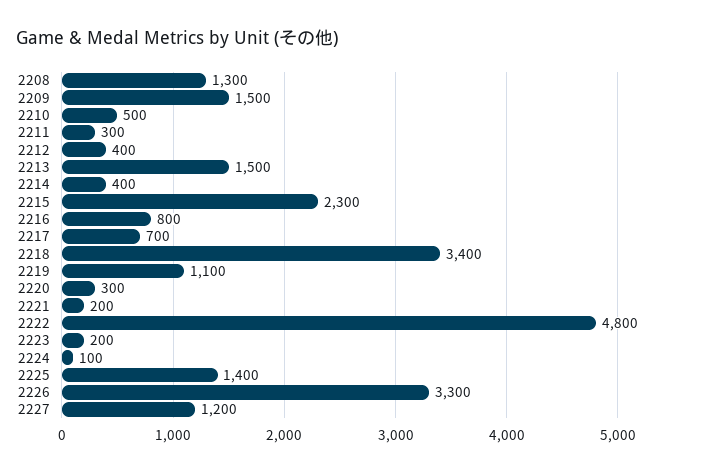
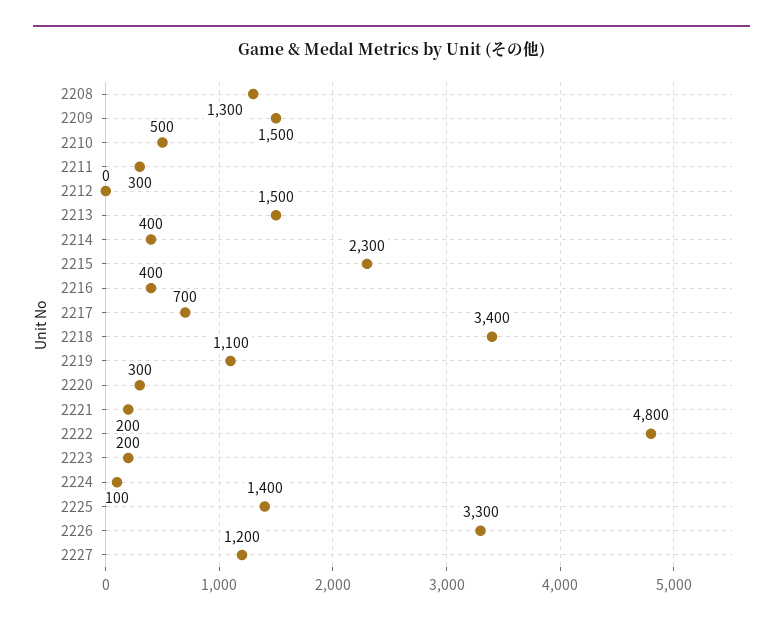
  {
    "2208": 1300,
    "2209": 1500,
    "2210": 500,
    "2211": 300,
-   "2212": 400,
+   "2212": 0,
    "2213": 1500,
    "2214": 400,
    "2215": 2300,
-   "2216": 800,
+   "2216": 400,
    "2217": 700,
    "2218": 3400,
    "2219": 1100,
    "2220": 300,
    "2221": 200,
    "2222": 4800,
    "2223": 200,
    "2224": 100,
    "2225": 1400,
    "2226": 3300,
    "2227": 1200
  }

